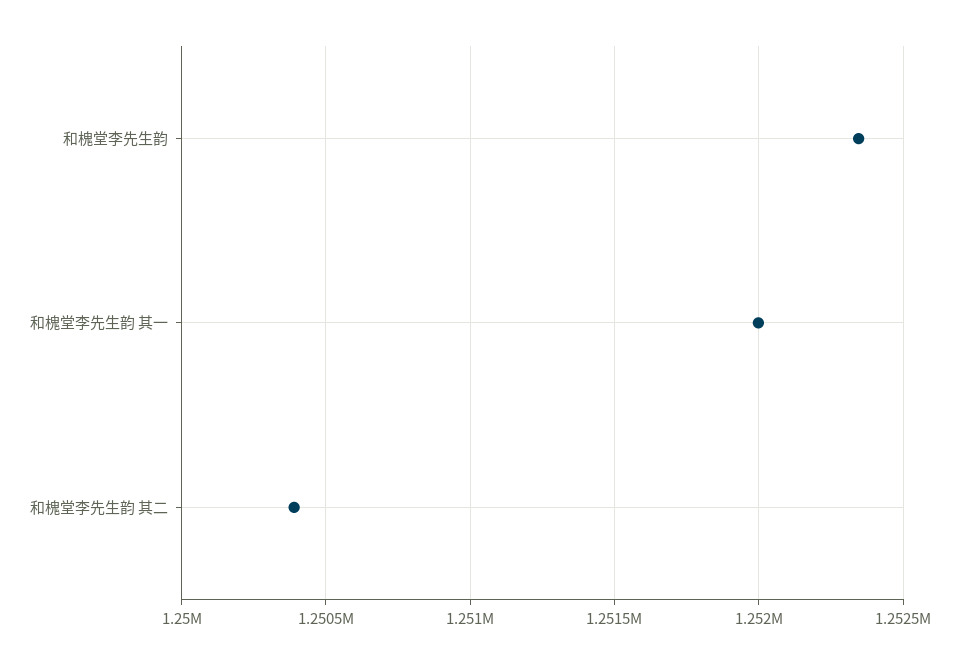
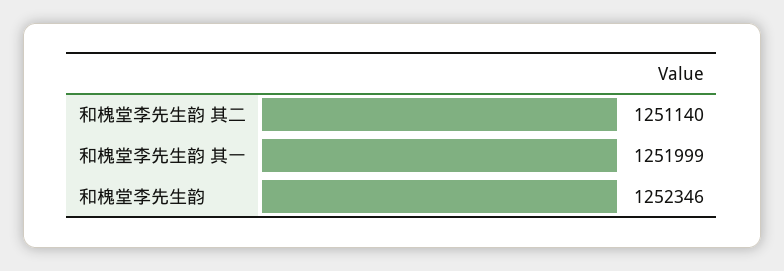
  {
    "和槐堂李先生韵": 1252346,
    "和槐堂李先生韵 其一": 1251999,
-   "和槐堂李先生韵 其二": 1250400
+   "和槐堂李先生韵 其二": 1251140
  }

